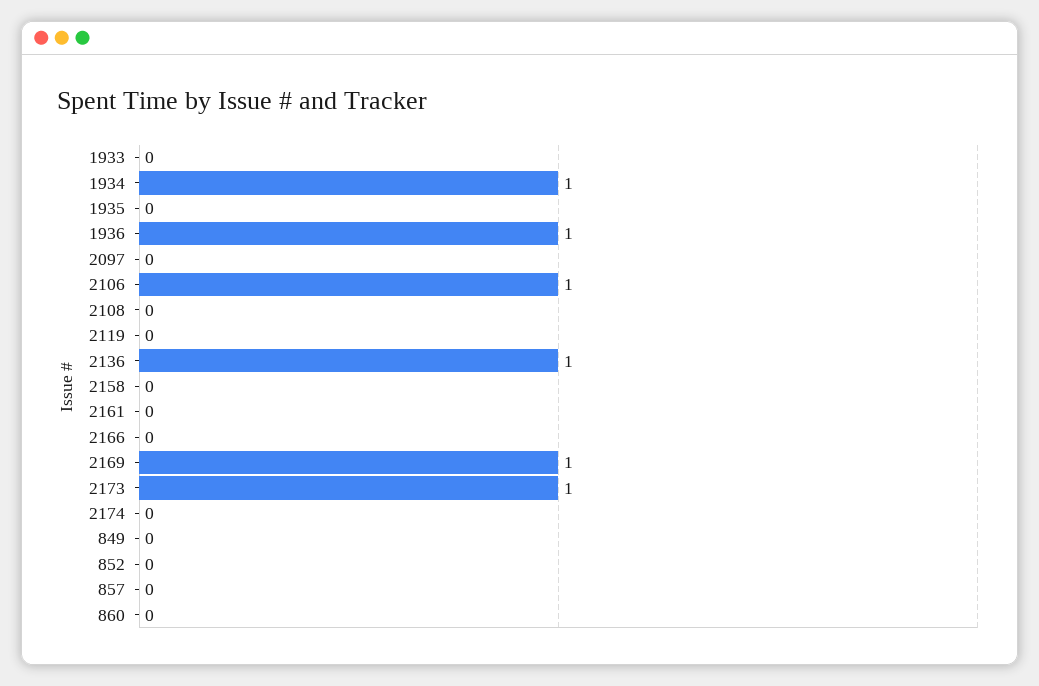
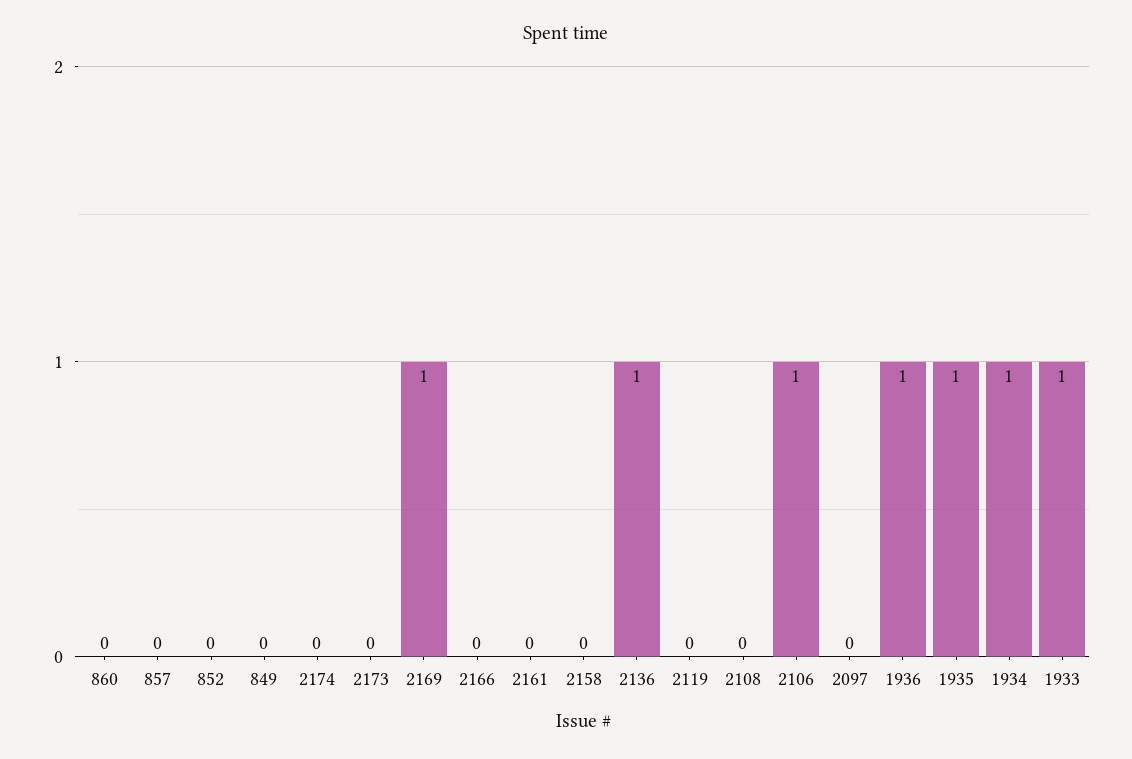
  {
-   "1933": 0,
+   "1933": 1,
    "1934": 1,
-   "1935": 0,
+   "1935": 1,
    "1936": 1,
    "2097": 0,
    "2106": 1,
    "2108": 0,
    "2119": 0,
    "2136": 1,
    "2158": 0,
    "2161": 0,
    "2166": 0,
    "2169": 1,
-   "2173": 1,
+   "2173": 0,
    "2174": 0,
    "849": 0,
    "852": 0,
    "857": 0,
    "860": 0
  }

